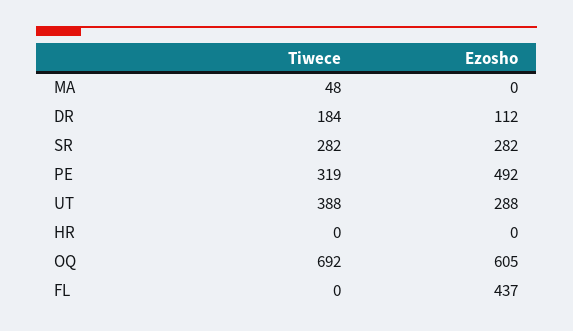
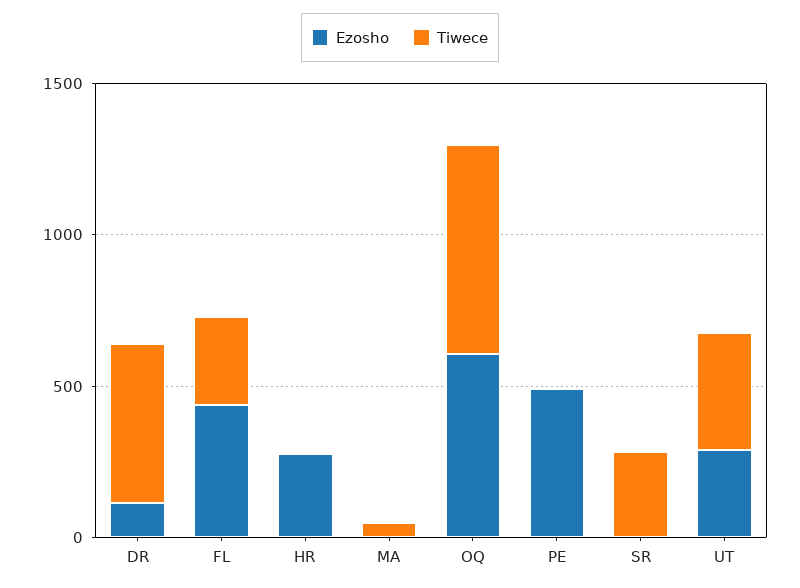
  {
    "Tiwece": {
      "MA": 48,
-     "DR": 184,
+     "DR": 500,
      "SR": 282,
-     "PE": 319,
+     "PE": 0,
      "UT": 388,
      "HR": 0,
      "OQ": 692,
-     "FL": 0
+     "FL": 300
    },
    "Ezosho": {
      "MA": 0,
      "DR": 112,
-     "SR": 282,
+     "SR": 0,
      "PE": 492,
      "UT": 288,
-     "HR": 0,
+     "HR": 300,
      "OQ": 605,
      "FL": 437
    }
  }

